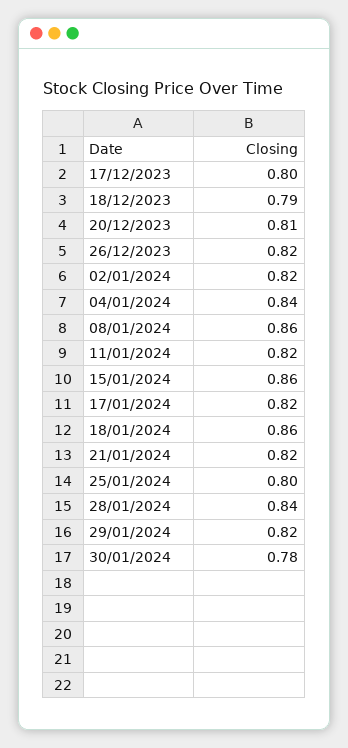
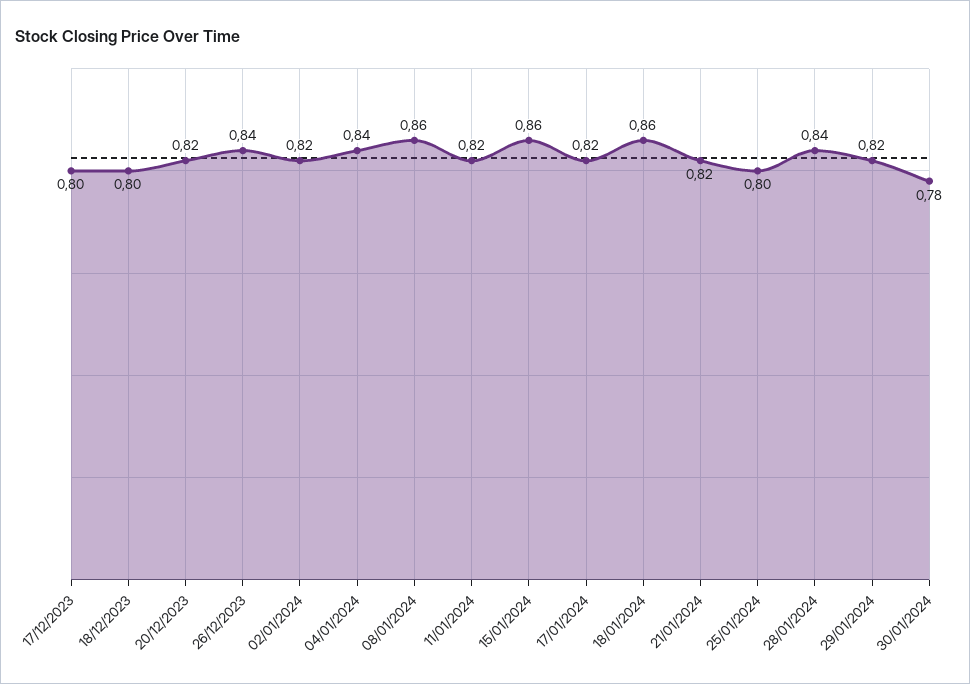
  {
    "17/12/2023": 0.8,
-   "18/12/2023": 0.79,
+   "18/12/2023": 0.8,
-   "20/12/2023": 0.81,
+   "20/12/2023": 0.82,
-   "26/12/2023": 0.82,
+   "26/12/2023": 0.84,
    "02/01/2024": 0.82,
    "04/01/2024": 0.84,
    "08/01/2024": 0.86,
    "11/01/2024": 0.82,
    "15/01/2024": 0.86,
    "17/01/2024": 0.82,
    "18/01/2024": 0.86,
    "21/01/2024": 0.82,
    "25/01/2024": 0.8,
    "28/01/2024": 0.84,
    "29/01/2024": 0.82,
    "30/01/2024": 0.78
  }

